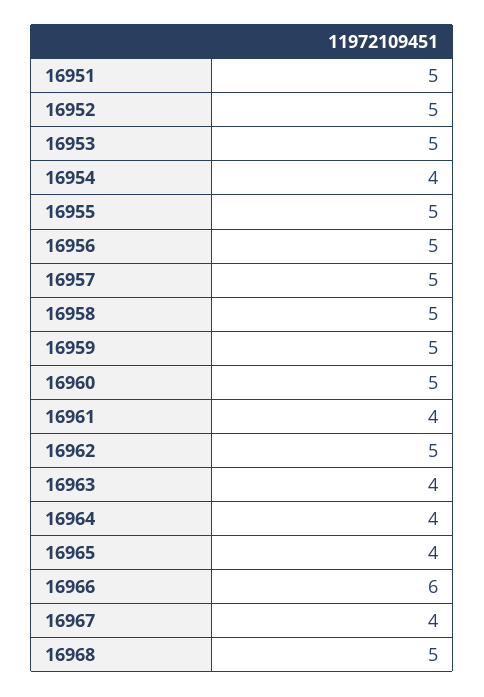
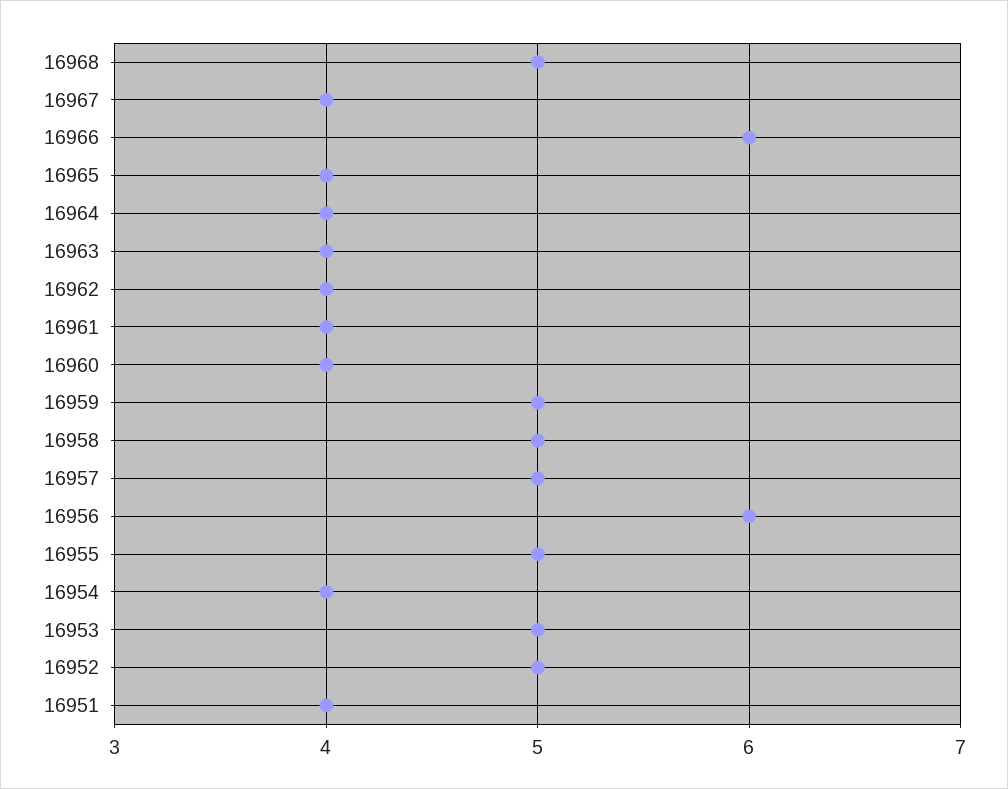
  {
-   "16951": 5,
+   "16951": 4,
    "16952": 5,
    "16953": 5,
    "16954": 4,
    "16955": 5,
-   "16956": 5,
+   "16956": 6,
    "16957": 5,
    "16958": 5,
    "16959": 5,
-   "16960": 5,
+   "16960": 4,
    "16961": 4,
-   "16962": 5,
+   "16962": 4,
    "16963": 4,
    "16964": 4,
    "16965": 4,
    "16966": 6,
    "16967": 4,
    "16968": 5
  }

